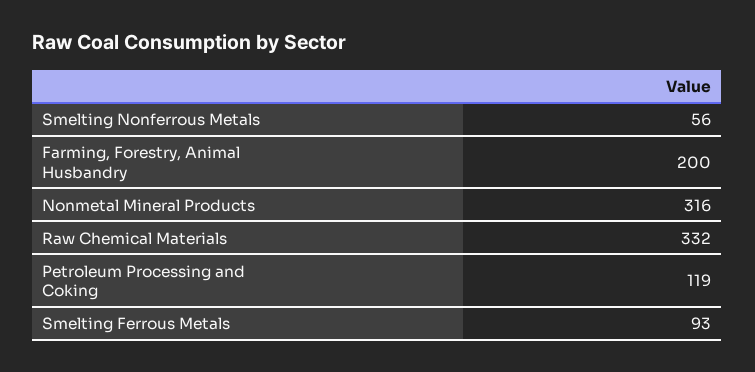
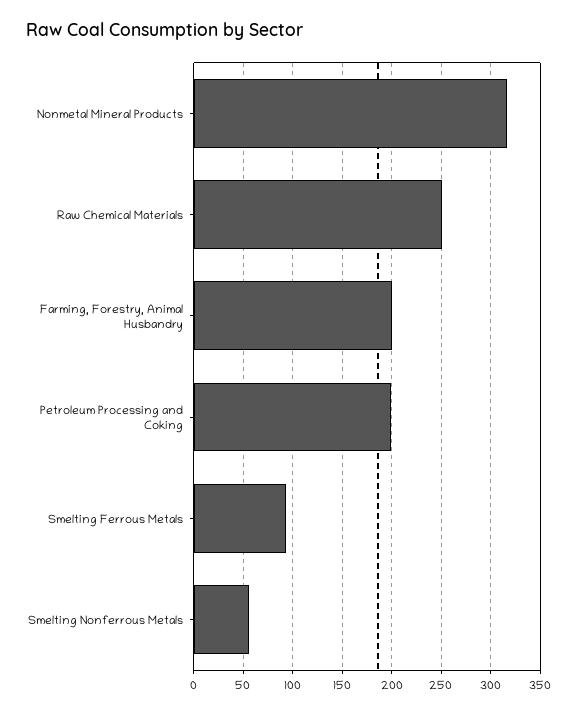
  {
    "Smelting Nonferrous Metals": 56,
    "Farming, Forestry, Animal Husbandry": 200,
    "Nonmetal Mineral Products": 316,
-   "Raw Chemical Materials": 332,
+   "Raw Chemical Materials": 250,
-   "Petroleum Processing and Coking": 119,
+   "Petroleum Processing and Coking": 200,
    "Smelting Ferrous Metals": 93
  }

